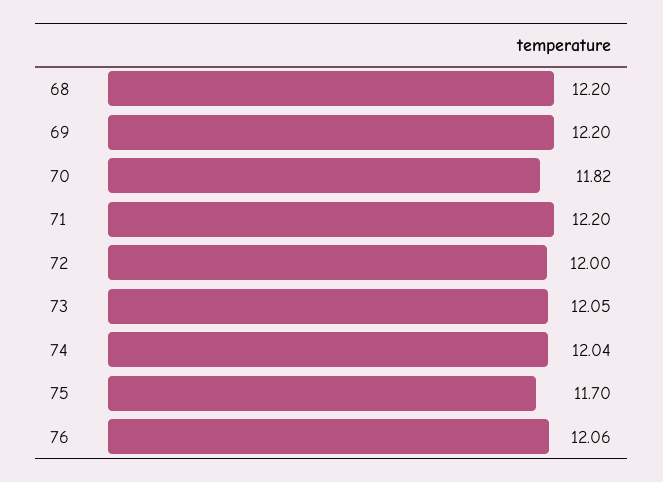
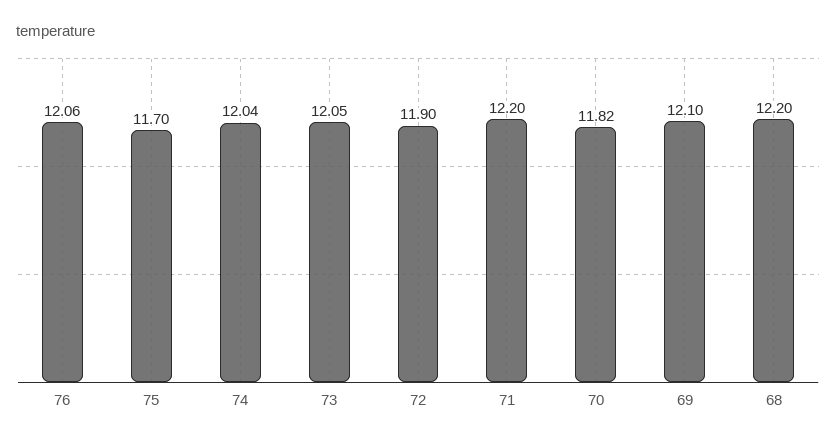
  {
    "68": 12.2,
-   "69": 12.2,
+   "69": 12.1,
    "70": 11.82,
    "71": 12.2,
-   "72": 12,
+   "72": 11.9,
    "73": 12.05,
    "74": 12.04,
    "75": 11.7,
    "76": 12.06
  }

